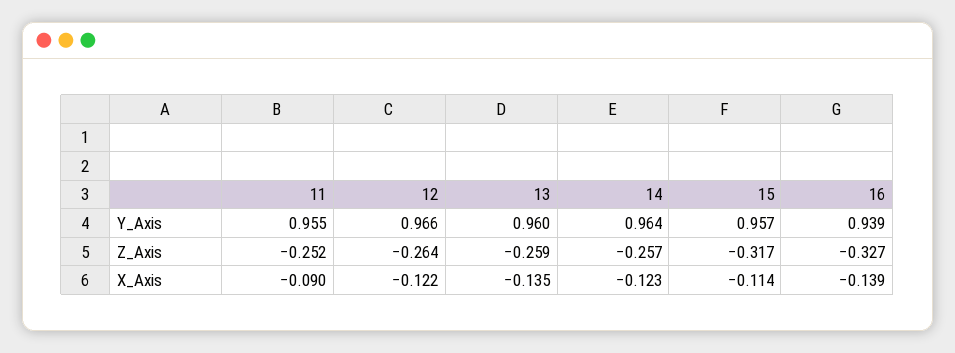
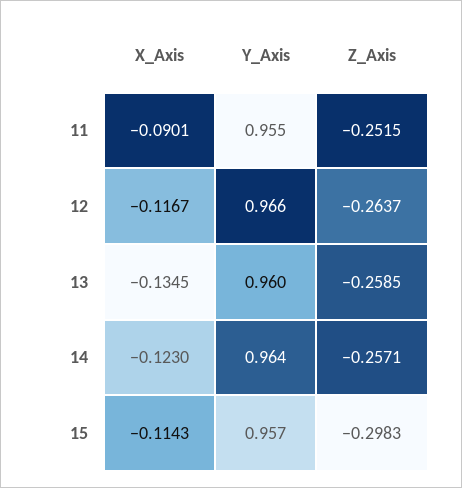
  {
    "11": {
      "Y_Axis": 0.955,
      "Z_Axis": -0.2515,
      "X_Axis": -0.0901
    },
    "12": {
      "Y_Axis": 0.966,
      "Z_Axis": -0.2637,
-     "X_Axis": -0.122
+     "X_Axis": -0.1167
    },
    "13": {
      "Y_Axis": 0.96,
      "Z_Axis": -0.2585,
      "X_Axis": -0.1345
    },
    "14": {
      "Y_Axis": 0.964,
      "Z_Axis": -0.2571,
      "X_Axis": -0.123
    },
    "15": {
      "Y_Axis": 0.957,
-     "Z_Axis": -0.317,
+     "Z_Axis": -0.2983,
      "X_Axis": -0.1143
-   },
+   }
-   "16": {
-     "Y_Axis": 0.939,
-     "Z_Axis": -0.327,
-     "X_Axis": -0.139
-   }
  }

